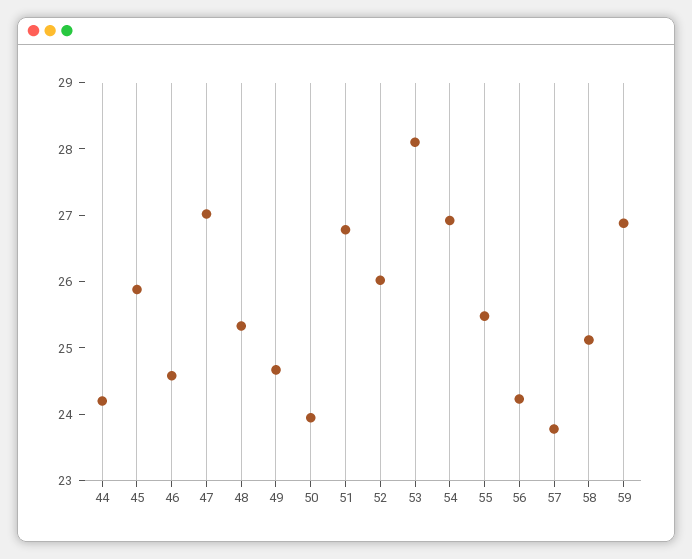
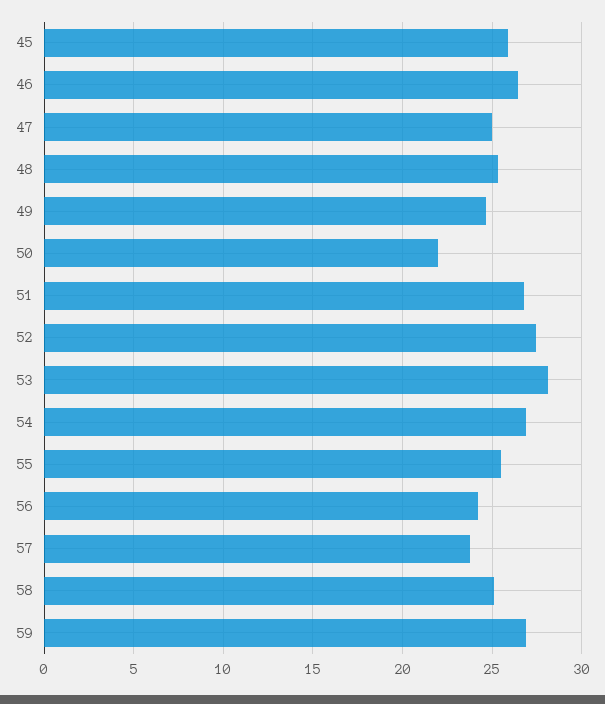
  {
-   "44": 24.2,
    "45": 25.8,
-   "46": 24.6,
+   "46": 26.5,
-   "47": 27,
+   "47": 25,
    "48": 25.4,
    "49": 24.6,
-   "50": 24,
+   "50": 22,
    "51": 26.8,
-   "52": 26,
+   "52": 27.5,
    "53": 28.2,
    "54": 27,
    "55": 25.4,
    "56": 24.2,
    "57": 23.8,
    "58": 25.2,
    "59": 26.8
  }

